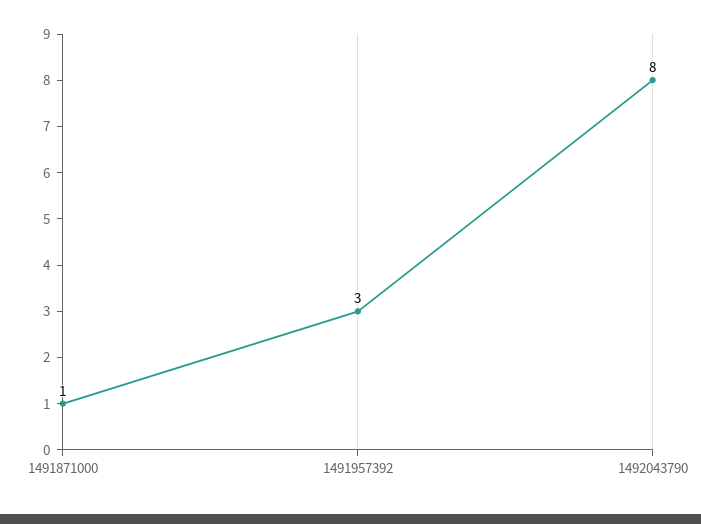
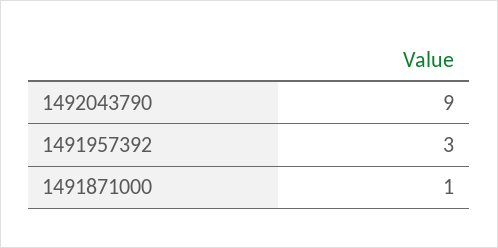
  {
    "1491871000": 1,
    "1491957392": 3,
-   "1492043790": 8
+   "1492043790": 9
  }

